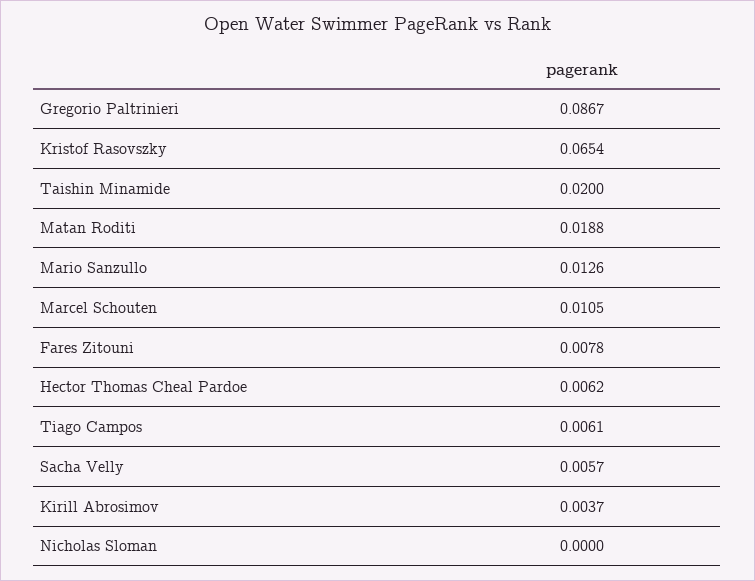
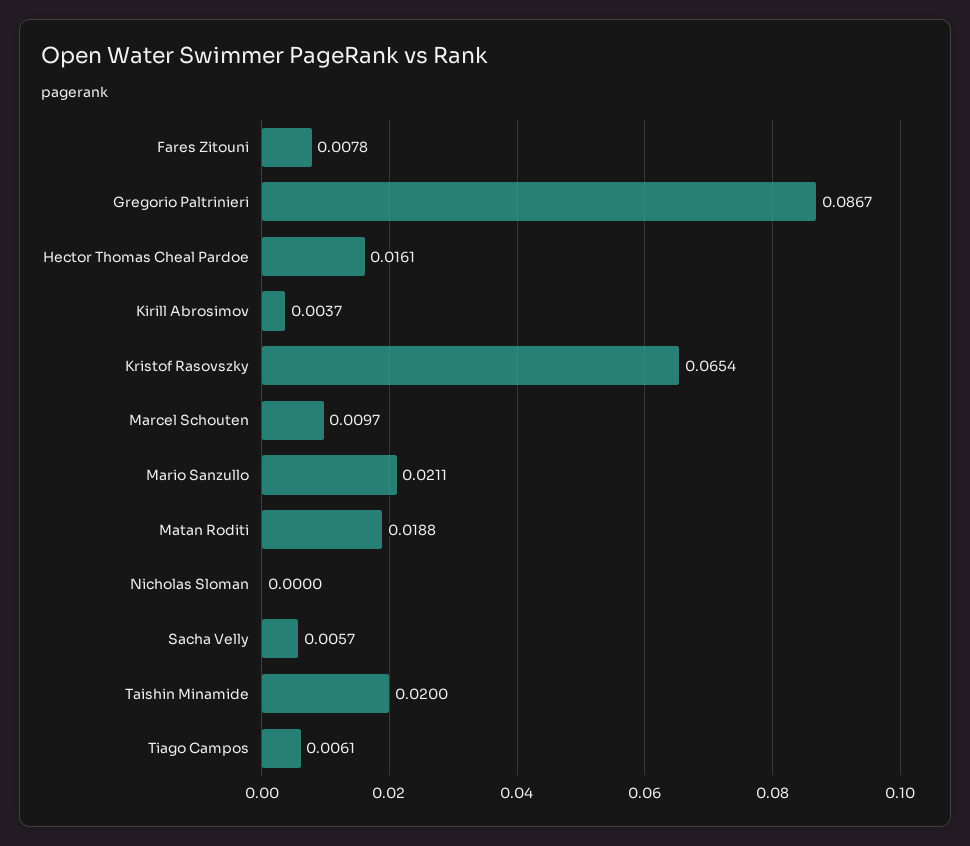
  {
    "Gregorio Paltrinieri": 0.0867,
    "Kristof Rasovszky": 0.0654,
    "Taishin Minamide": 0.02,
    "Matan Roditi": 0.0188,
-   "Mario Sanzullo": 0.0126,
+   "Mario Sanzullo": 0.0211,
-   "Marcel Schouten": 0.0105,
+   "Marcel Schouten": 0.0097,
    "Fares Zitouni": 0.0078,
-   "Hector Thomas Cheal Pardoe": 0.0062,
+   "Hector Thomas Cheal Pardoe": 0.0161,
    "Tiago Campos": 0.0061,
    "Sacha Velly": 0.0057,
    "Kirill Abrosimov": 0.0037,
    "Nicholas Sloman": 0
  }

